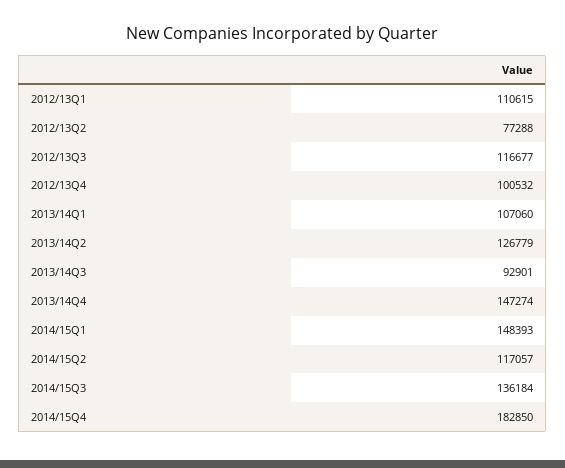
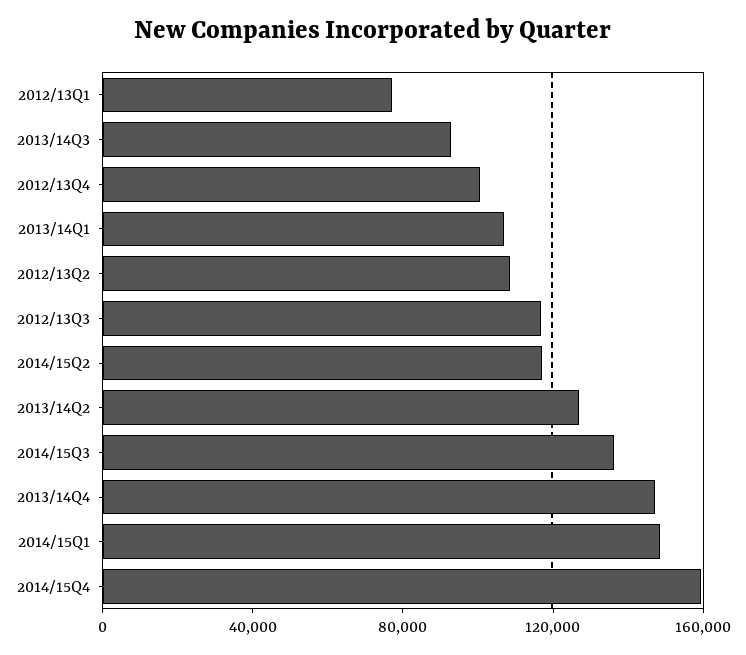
  {
-   "2012/13Q1": 110615,
+   "2012/13Q1": 80000,
-   "2012/13Q2": 77288,
+   "2012/13Q2": 110000,
    "2012/13Q3": 116677,
    "2012/13Q4": 100532,
    "2013/14Q1": 107060,
    "2013/14Q2": 126779,
    "2013/14Q3": 92901,
    "2013/14Q4": 147274,
    "2014/15Q1": 148393,
    "2014/15Q2": 117057,
    "2014/15Q3": 136184,
-   "2014/15Q4": 182850
+   "2014/15Q4": 160000
  }

